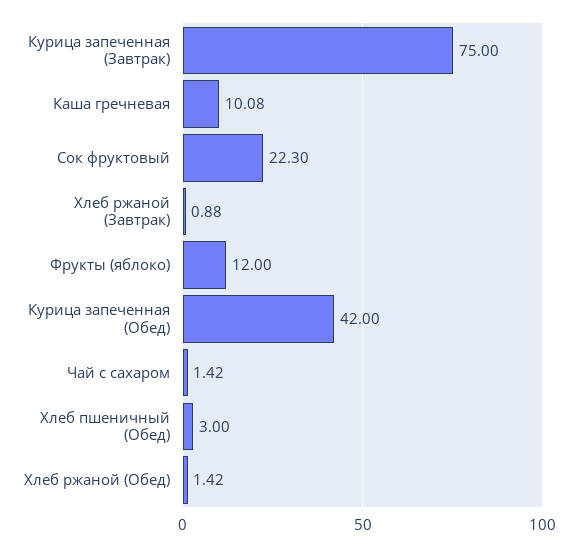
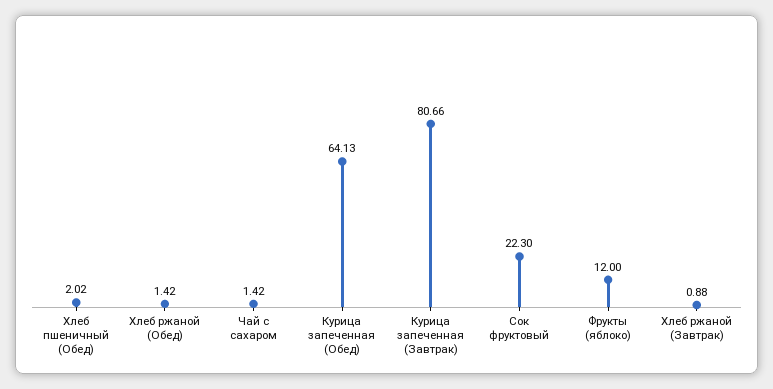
  {
-   "Курица запеченная (Завтрак)": 75,
+   "Курица запеченная (Завтрак)": 80.66,
-   "Каша гречневая": 10.08,
    "Сок фруктовый": 22.3,
    "Хлеб ржаной (Завтрак)": 0.88,
    "Фрукты (яблоко)": 12,
-   "Курица запеченная (Обед)": 42,
+   "Курица запеченная (Обед)": 64.13,
    "Чай с сахаром": 1.42,
-   "Хлеб пшеничный (Обед)": 3,
+   "Хлеб пшеничный (Обед)": 2.02,
    "Хлеб ржаной (Обед)": 1.42
  }

